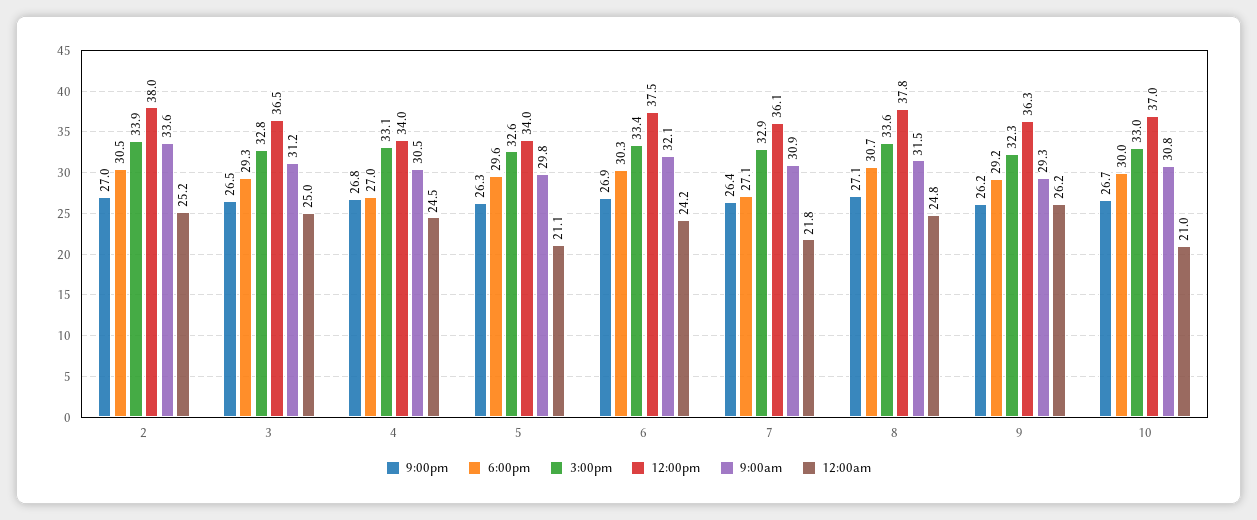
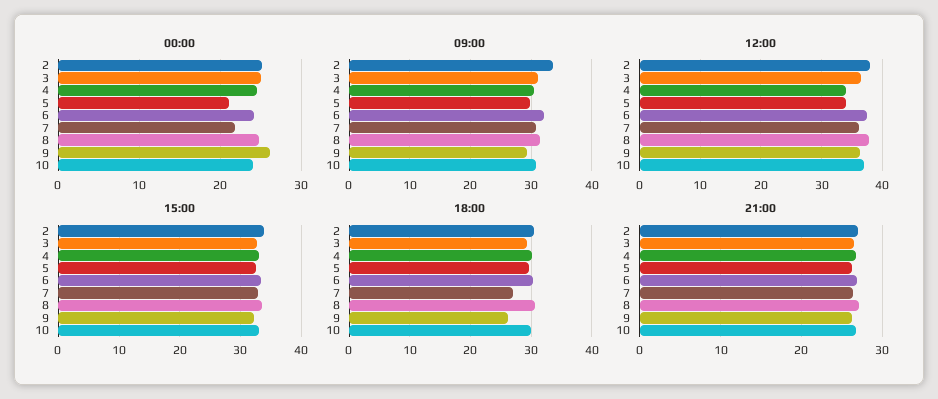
  {
    "9:00pm": {
      "2": 27,
      "3": 26.5,
      "4": 26.8,
      "5": 26.3,
      "6": 26.9,
      "7": 26.4,
      "8": 27.1,
      "9": 26.2,
      "10": 26.7
    },
    "6:00pm": {
      "2": 30.5,
      "3": 29.3,
-     "4": 27,
+     "4": 30,
      "5": 29.6,
      "6": 30.3,
      "7": 27.1,
      "8": 30.7,
-     "9": 29.2,
+     "9": 26,
      "10": 30
    },
    "3:00pm": {
      "2": 33.9,
      "3": 32.8,
      "4": 33.1,
      "5": 32.6,
      "6": 33.4,
      "7": 32.9,
      "8": 33.6,
      "9": 32.3,
      "10": 33
    },
    "12:00pm": {
      "2": 38,
      "3": 36.5,
      "4": 34,
      "5": 34,
      "6": 37.5,
      "7": 36.1,
      "8": 37.8,
      "9": 36.3,
      "10": 37
    },
    "9:00am": {
      "2": 33.6,
      "3": 31.2,
      "4": 30.5,
      "5": 29.8,
      "6": 32.1,
      "7": 30.9,
      "8": 31.5,
      "9": 29.3,
      "10": 30.8
    },
    "12:00am": {
      "2": 25.2,
      "3": 25,
      "4": 24.5,
      "5": 21.1,
      "6": 24.2,
      "7": 21.8,
      "8": 24.8,
      "9": 26.2,
-     "10": 21
+     "10": 24
    }
  }

